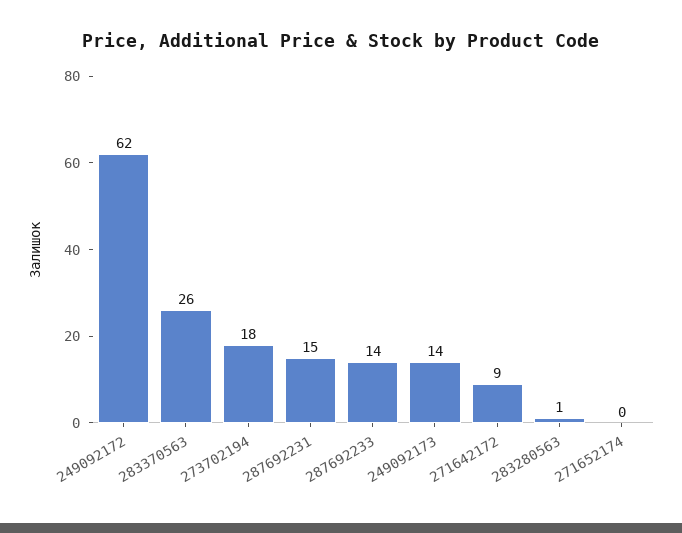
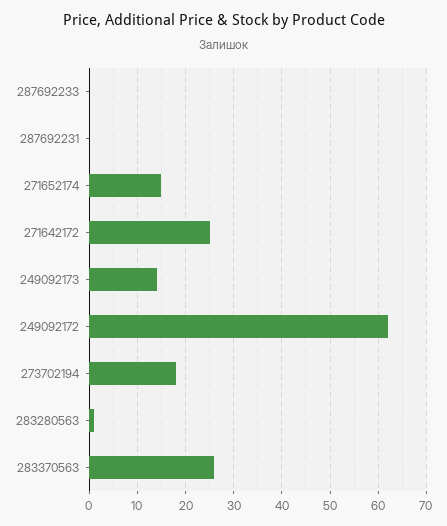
  {
    "249092172": 62,
    "283370563": 26,
    "273702194": 18,
-   "287692231": 15,
+   "287692231": 0,
-   "287692233": 14,
+   "287692233": 0,
    "249092173": 14,
-   "271642172": 9,
+   "271642172": 25,
    "283280563": 1,
-   "271652174": 0
+   "271652174": 15
  }

